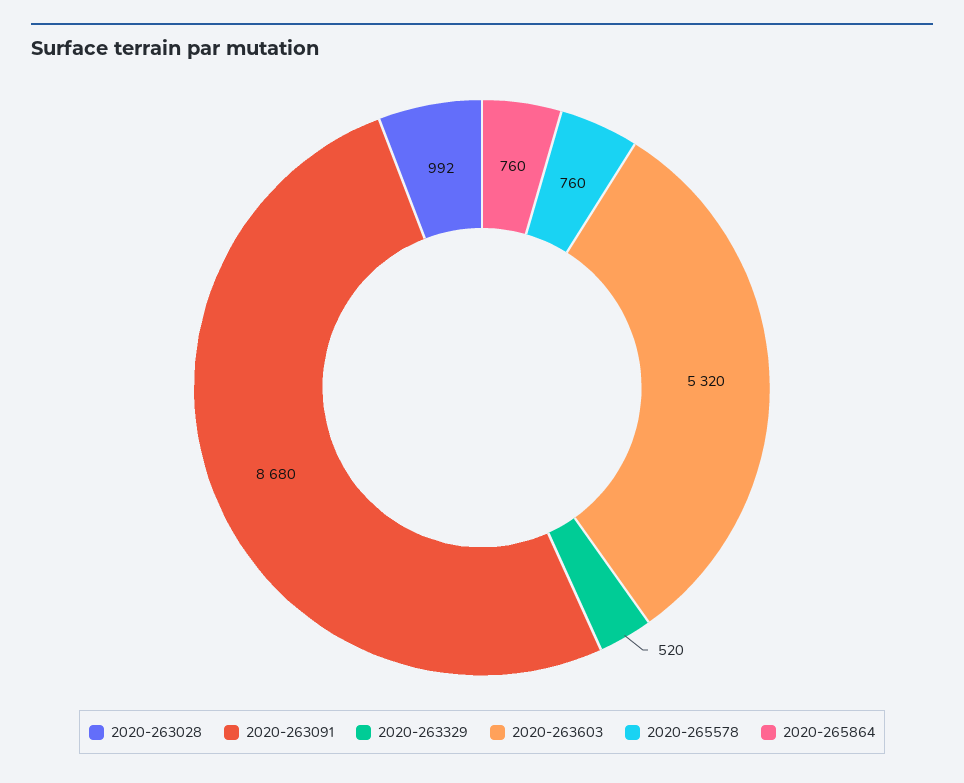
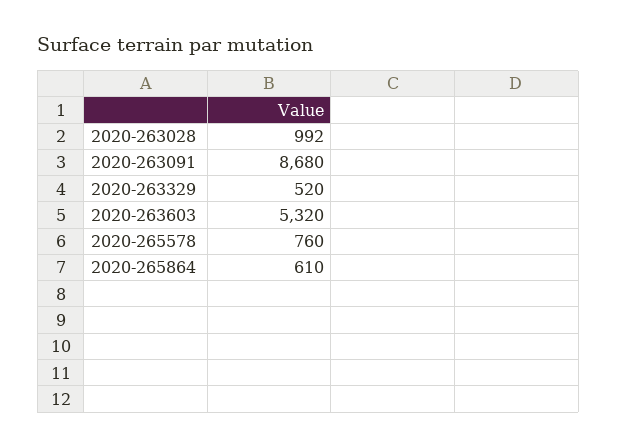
  {
    "2020-263028": 992,
    "2020-263091": 8680,
    "2020-263329": 520,
    "2020-263603": 5320,
    "2020-265578": 760,
-   "2020-265864": 760
+   "2020-265864": 610
  }

